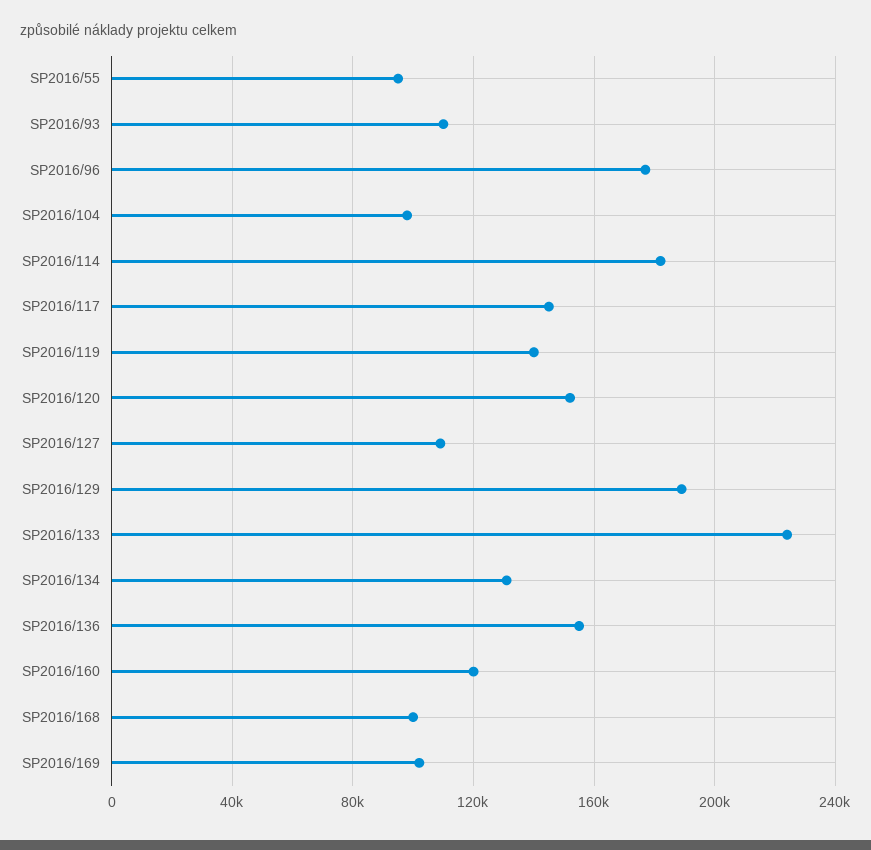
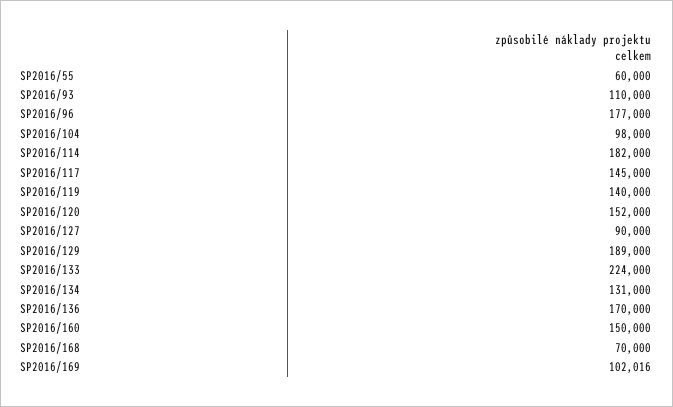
  {
-   "SP2016/55": 95000,
+   "SP2016/55": 60000,
    "SP2016/93": 110000,
    "SP2016/96": 177000,
    "SP2016/104": 98000,
    "SP2016/114": 182000,
    "SP2016/117": 145000,
    "SP2016/119": 140000,
    "SP2016/120": 152000,
-   "SP2016/127": 110000,
+   "SP2016/127": 90000,
    "SP2016/129": 189000,
    "SP2016/133": 224000,
    "SP2016/134": 131000,
-   "SP2016/136": 155000,
+   "SP2016/136": 170000,
-   "SP2016/160": 120000,
+   "SP2016/160": 150000,
-   "SP2016/168": 100000,
+   "SP2016/168": 70000,
    "SP2016/169": 102016
  }

